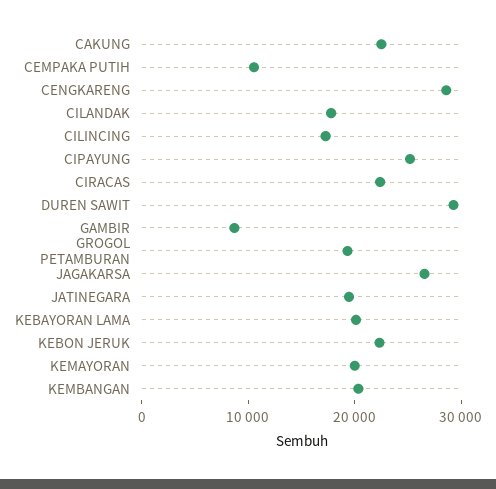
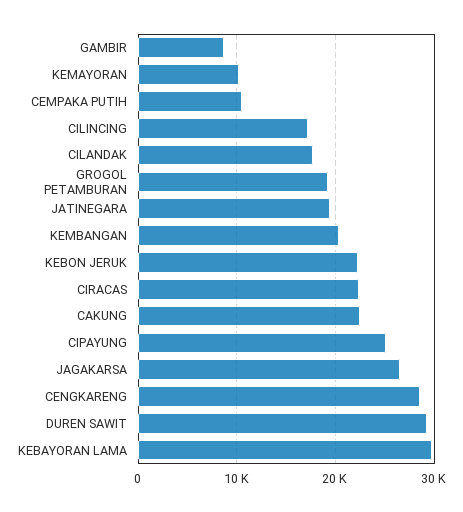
  {
    "CAKUNG": 22000,
    "CEMPAKA PUTIH": 11000,
    "CENGKARENG": 29000,
    "CILANDAK": 18000,
    "CILINCING": 17000,
    "CIPAYUNG": 25000,
    "CIRACAS": 22000,
    "DUREN SAWIT": 29000,
    "GAMBIR": 9000,
    "GROGOL PETAMBURAN": 19000,
    "JAGAKARSA": 27000,
    "JATINEGARA": 19000,
-   "KEBAYORAN LAMA": 20000,
+   "KEBAYORAN LAMA": 30000,
    "KEBON JERUK": 22000,
-   "KEMAYORAN": 20000,
+   "KEMAYORAN": 10000,
    "KEMBANGAN": 20000
  }

